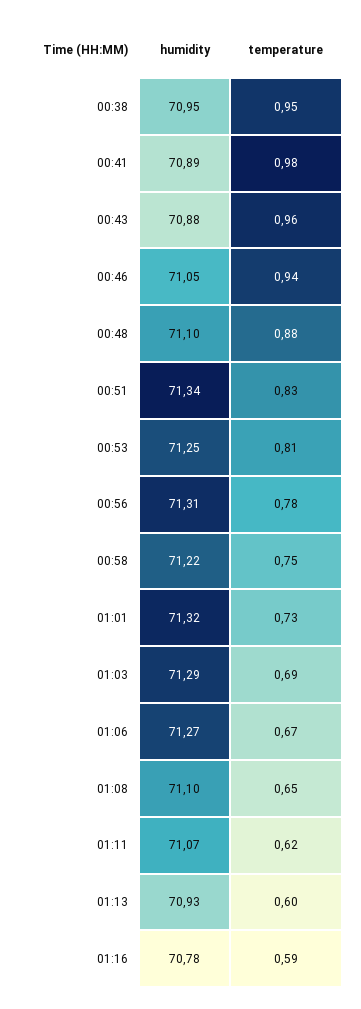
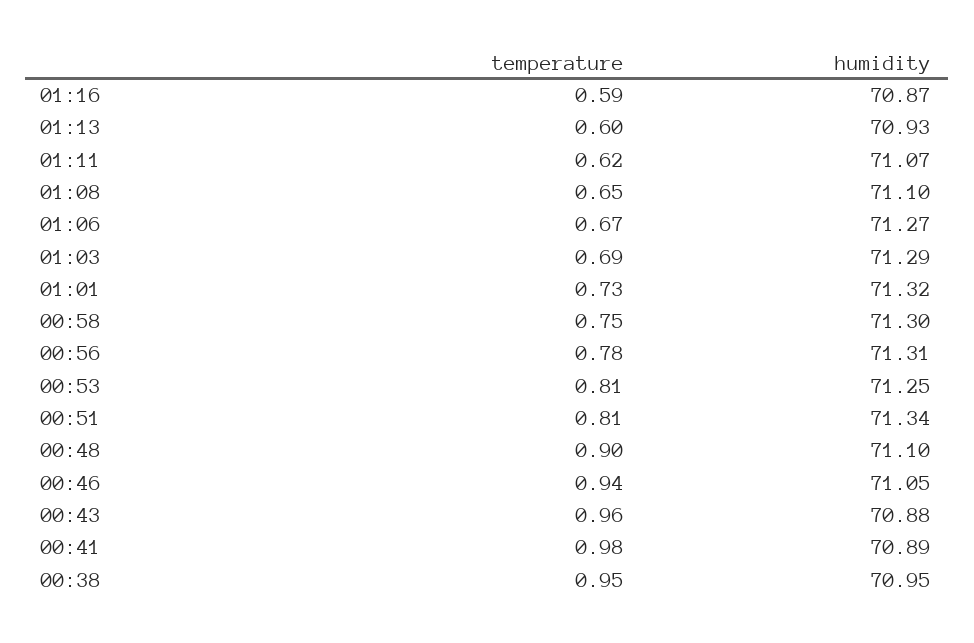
  {
    "humidity": {
      "00:38": 70.95,
      "00:41": 70.89,
      "00:43": 70.88,
      "00:46": 71.05,
      "00:48": 71.1,
      "00:51": 71.34,
      "00:53": 71.25,
      "00:56": 71.31,
-     "00:58": 71.22,
+     "00:58": 71.3,
      "01:01": 71.32,
      "01:03": 71.29,
      "01:06": 71.27,
      "01:08": 71.1,
      "01:11": 71.07,
      "01:13": 70.93,
-     "01:16": 70.78
+     "01:16": 70.87
    },
    "temperature": {
      "00:38": 0.95,
      "00:41": 0.98,
      "00:43": 0.96,
      "00:46": 0.94,
-     "00:48": 0.88,
+     "00:48": 0.9,
-     "00:51": 0.83,
+     "00:51": 0.81,
      "00:53": 0.81,
      "00:56": 0.78,
      "00:58": 0.75,
      "01:01": 0.73,
      "01:03": 0.69,
      "01:06": 0.67,
      "01:08": 0.65,
      "01:11": 0.62,
      "01:13": 0.6,
      "01:16": 0.59
    }
  }

